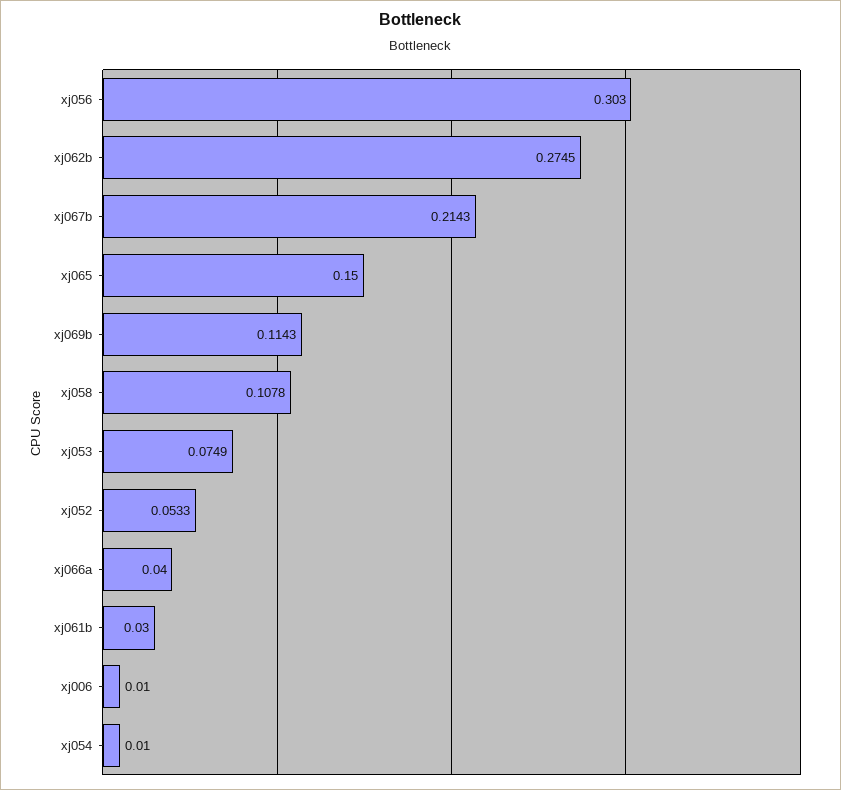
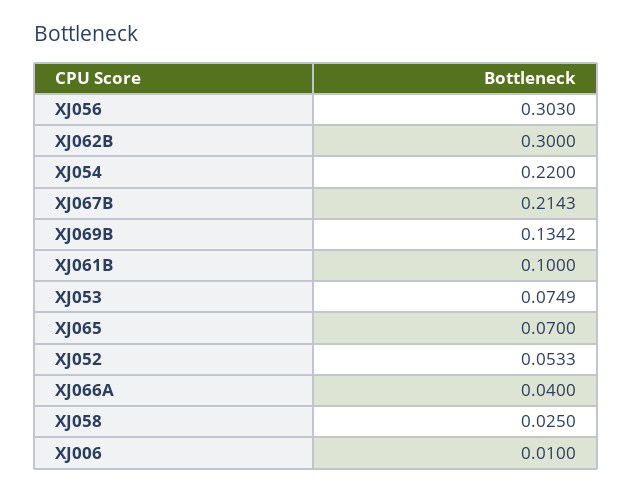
  {
    "xj056": 0.303,
-   "xj062b": 0.2745,
+   "xj062b": 0.3,
    "xj067b": 0.2143,
-   "xj065": 0.15,
+   "xj065": 0.07,
-   "xj069b": 0.1143,
+   "xj069b": 0.1342,
-   "xj058": 0.1078,
+   "xj058": 0.025,
    "xj053": 0.0749,
    "xj052": 0.0533,
    "xj066a": 0.04,
-   "xj061b": 0.03,
+   "xj061b": 0.1,
    "xj006": 0.01,
-   "xj054": 0.01
+   "xj054": 0.22
  }

